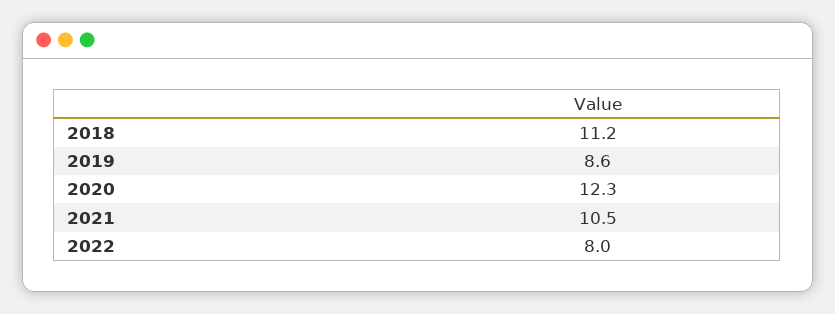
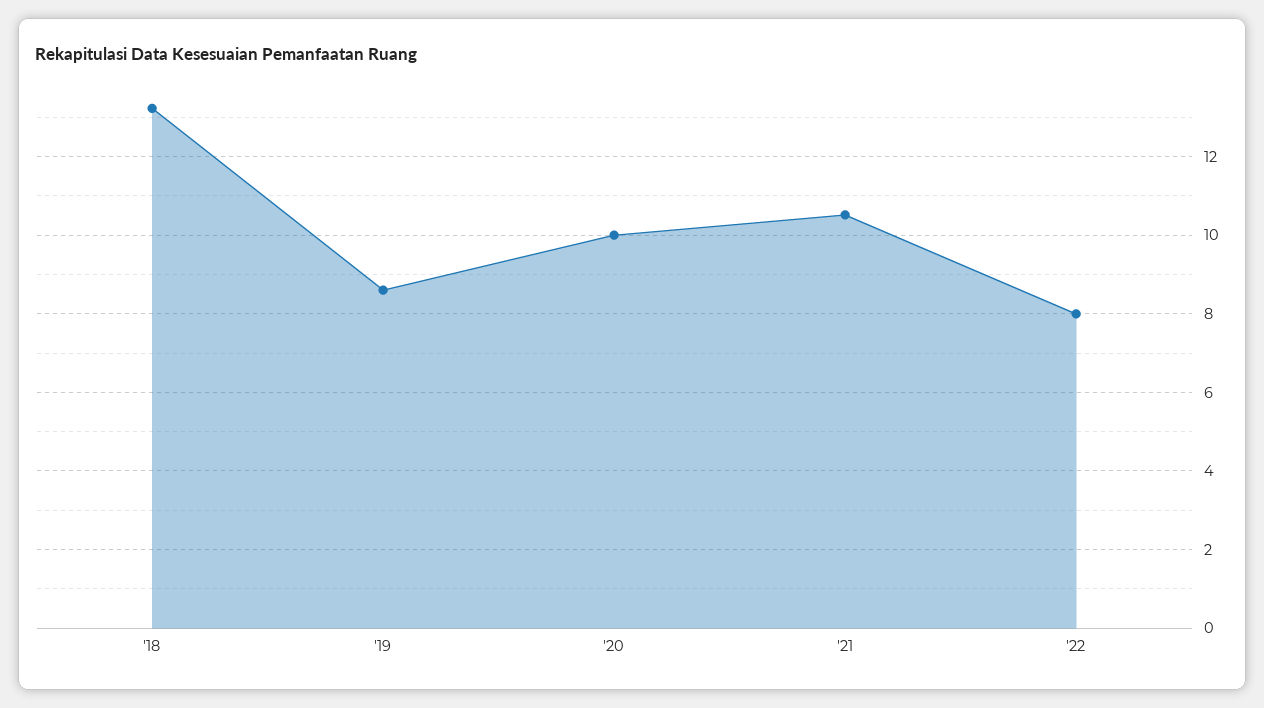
  {
-   "2018": 11.2,
+   "2018": 13.2,
    "2019": 8.6,
-   "2020": 12.3,
+   "2020": 10,
    "2021": 10.5,
    "2022": 8
  }

